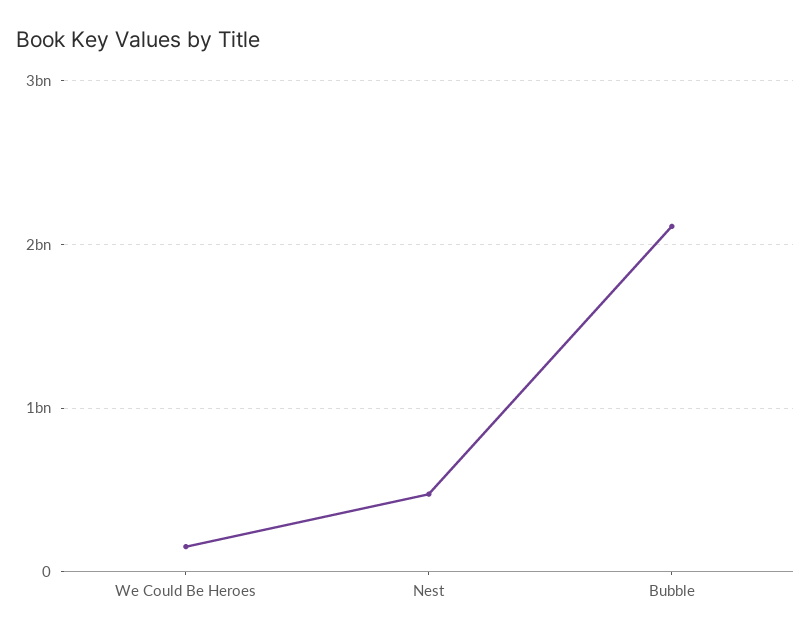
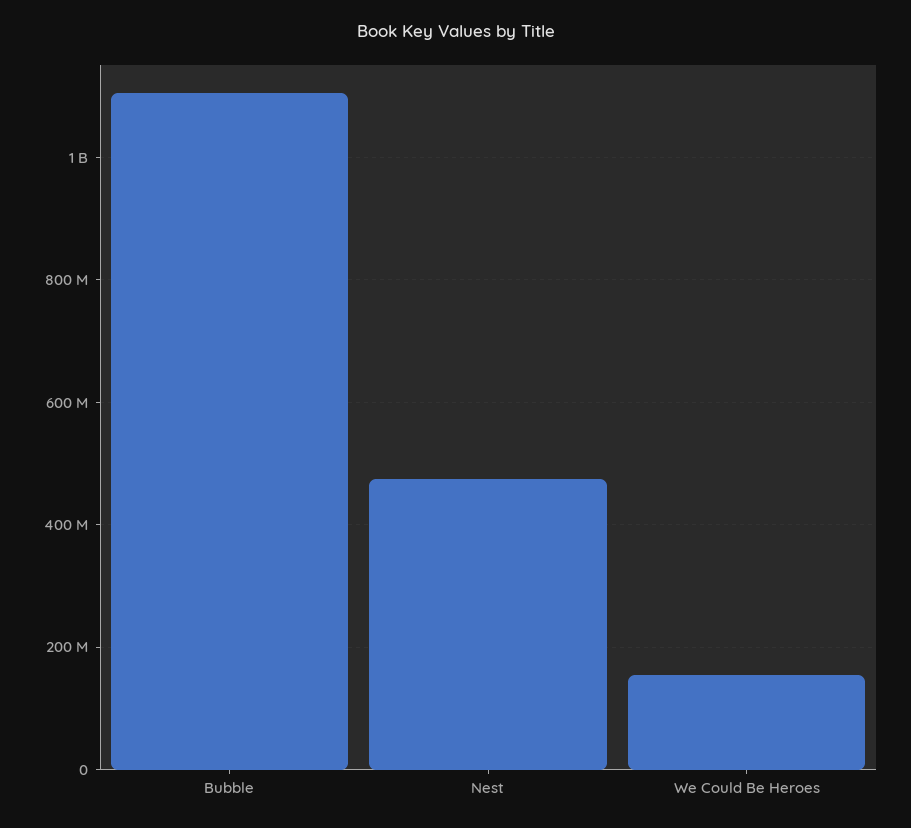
  {
    "We Could Be Heroes": 160000000,
    "Nest": 480000000,
-   "Bubble": 2100000000
+   "Bubble": 1100000000
  }

